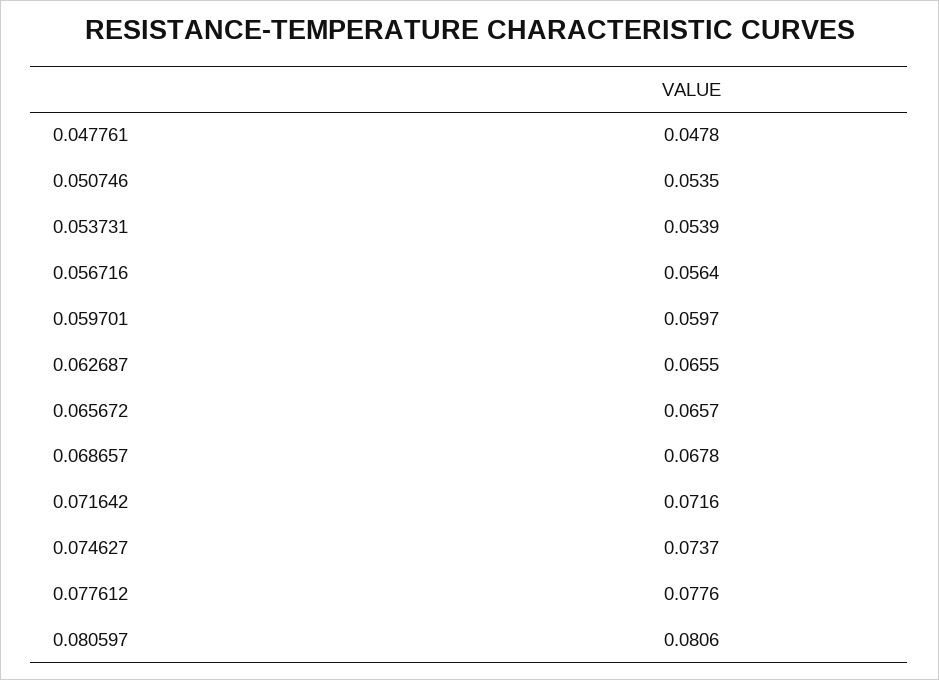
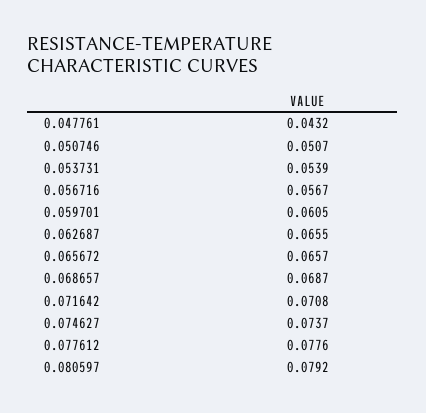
  {
-   "0.047761": 0.0478,
+   "0.047761": 0.0432,
-   "0.050746": 0.0535,
+   "0.050746": 0.0507,
    "0.053731": 0.0539,
-   "0.056716": 0.0564,
+   "0.056716": 0.0567,
-   "0.059701": 0.0597,
+   "0.059701": 0.0605,
    "0.062687": 0.0655,
    "0.065672": 0.0657,
-   "0.068657": 0.0678,
+   "0.068657": 0.0687,
-   "0.071642": 0.0716,
+   "0.071642": 0.0708,
    "0.074627": 0.0737,
    "0.077612": 0.0776,
-   "0.080597": 0.0806
+   "0.080597": 0.0792
  }

